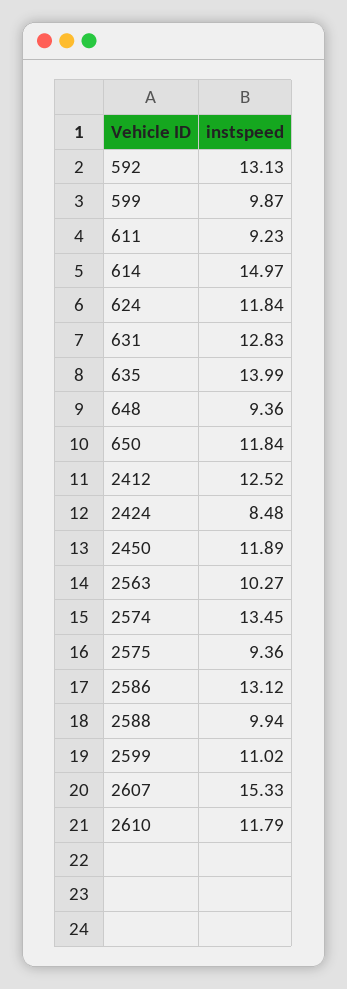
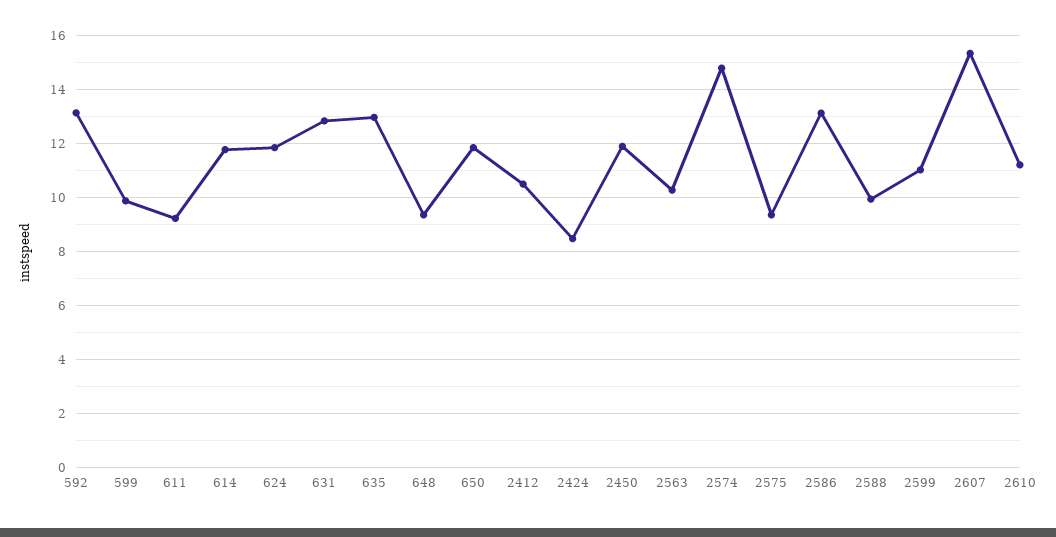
  {
    "592": 13.13,
    "599": 9.87,
    "611": 9.23,
-   "614": 14.97,
+   "614": 11.75,
    "624": 11.84,
    "631": 12.83,
-   "635": 13.99,
+   "635": 13,
    "648": 9.36,
    "650": 11.84,
-   "2412": 12.52,
+   "2412": 10.5,
    "2424": 8.48,
    "2450": 11.89,
    "2563": 10.27,
-   "2574": 13.45,
+   "2574": 14.75,
    "2575": 9.36,
    "2586": 13.12,
    "2588": 9.94,
    "2599": 11.02,
    "2607": 15.33,
-   "2610": 11.79
+   "2610": 11.25
  }

